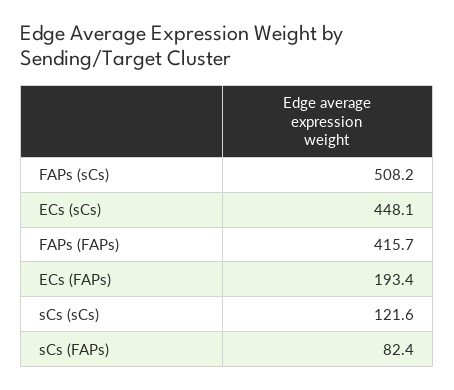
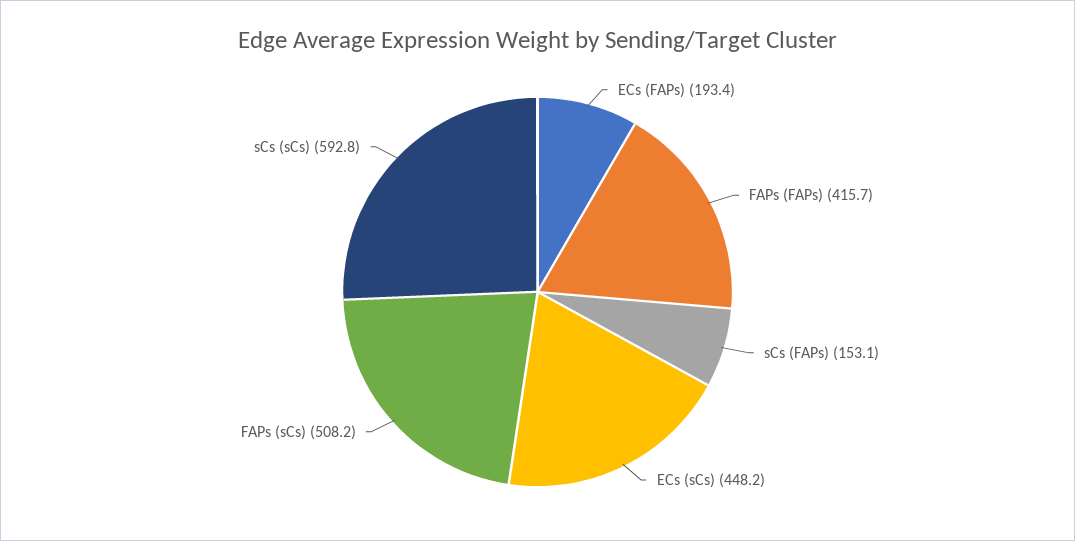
  {
    "FAPs (sCs)": 508.2,
-   "ECs (sCs)": 448.1,
+   "ECs (sCs)": 448.2,
    "FAPs (FAPs)": 415.7,
    "ECs (FAPs)": 193.4,
-   "sCs (sCs)": 121.6,
+   "sCs (sCs)": 592.8,
-   "sCs (FAPs)": 82.4
+   "sCs (FAPs)": 153.1
  }

